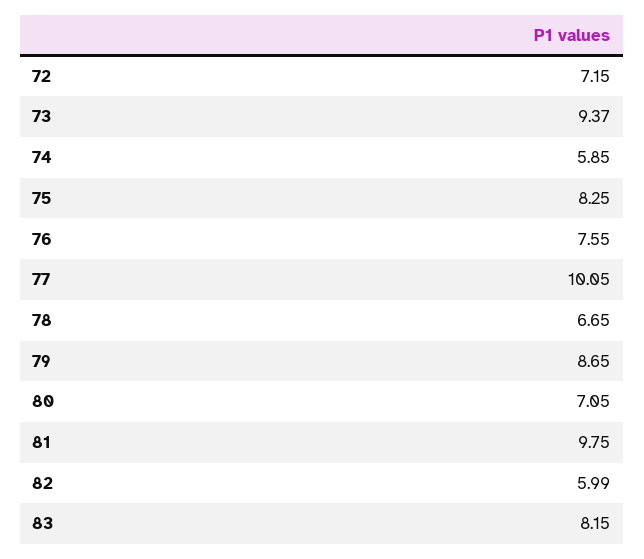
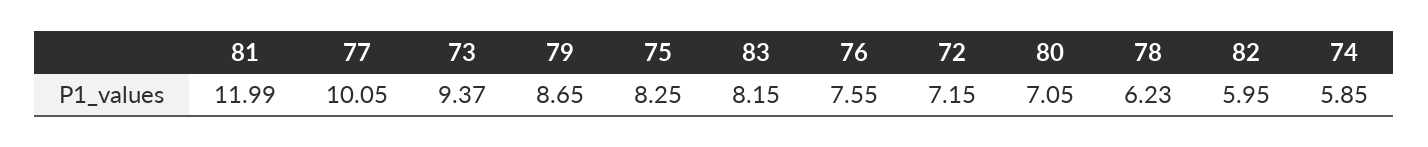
  {
    "72": 7.15,
    "73": 9.37,
    "74": 5.85,
    "75": 8.25,
    "76": 7.55,
    "77": 10.05,
-   "78": 6.65,
+   "78": 6.23,
    "79": 8.65,
    "80": 7.05,
-   "81": 9.75,
+   "81": 11.99,
-   "82": 5.99,
+   "82": 5.95,
    "83": 8.15
  }

